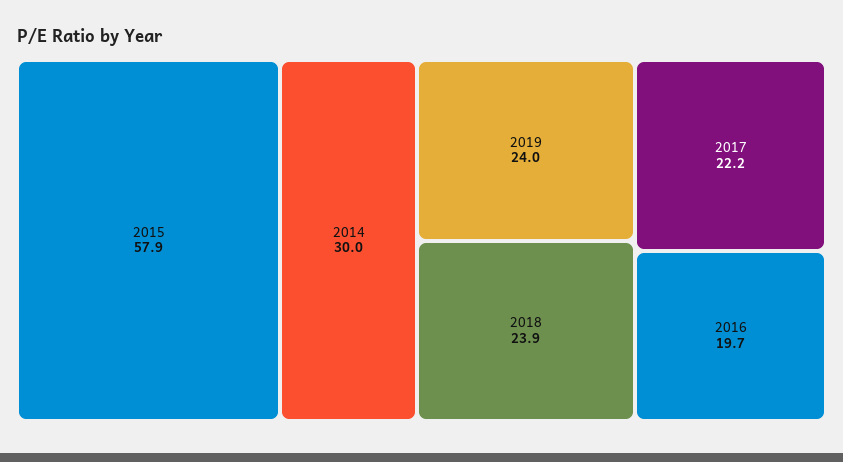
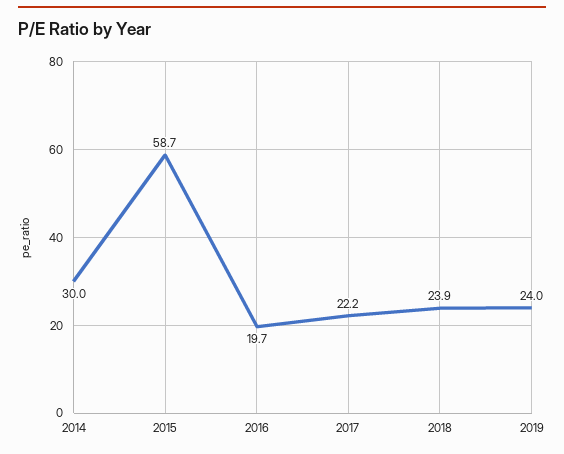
  {
-   "2015": 57.9,
+   "2015": 58.7,
    "2014": 30,
    "2019": 24,
    "2018": 23.9,
    "2017": 22.2,
    "2016": 19.7
  }

